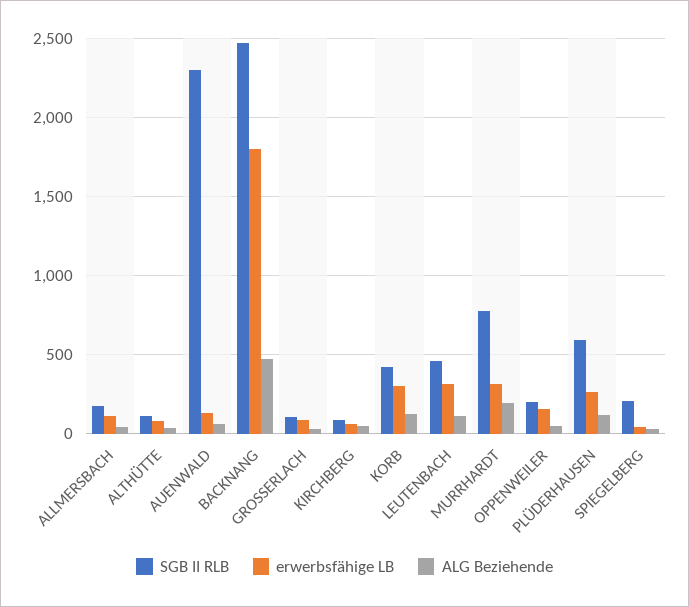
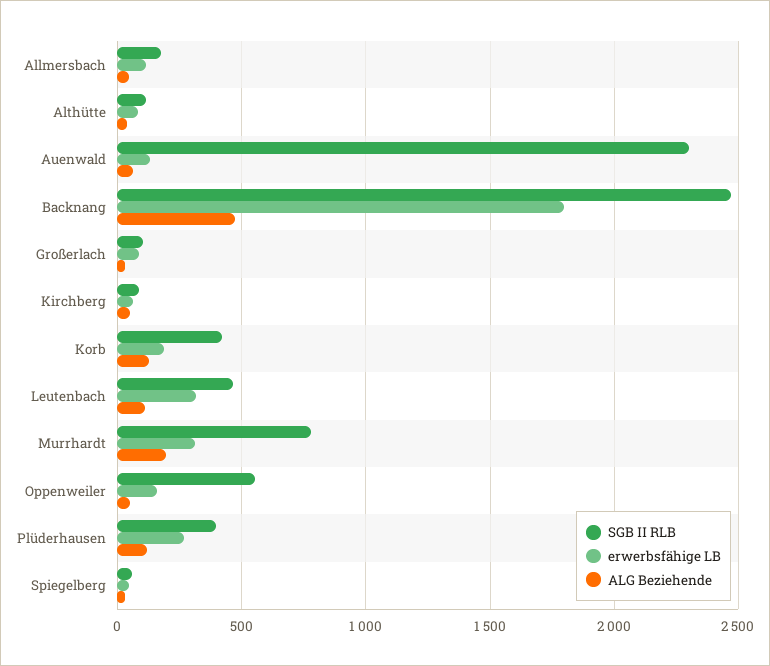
  {
    "SGB II RLB": {
      "ALLMERSBACH": 150,
      "ALTHÜTTE": 100,
      "AUENWALD": 2300,
      "BACKNANG": 2450,
      "GROSSERLACH": 100,
      "KIRCHBERG": 100,
      "KORB": 400,
      "LEUTENBACH": 450,
      "MURRHARDT": 800,
-     "OPPENWEILER": 200,
+     "OPPENWEILER": 550,
-     "PLÜDERHAUSEN": 600,
+     "PLÜDERHAUSEN": 400,
-     "SPIEGELBERG": 200
+     "SPIEGELBERG": 50
    },
    "erwerbsfähige LB": {
      "ALLMERSBACH": 100,
      "ALTHÜTTE": 100,
      "AUENWALD": 150,
      "BACKNANG": 1800,
      "GROSSERLACH": 100,
      "KIRCHBERG": 50,
-     "KORB": 300,
+     "KORB": 200,
      "LEUTENBACH": 300,
      "MURRHARDT": 300,
      "OPPENWEILER": 150,
      "PLÜDERHAUSEN": 250,
      "SPIEGELBERG": 50
    },
    "ALG Beziehende": {
      "ALLMERSBACH": 50,
      "ALTHÜTTE": 50,
      "AUENWALD": 50,
      "BACKNANG": 500,
      "GROSSERLACH": 50,
      "KIRCHBERG": 50,
      "KORB": 150,
      "LEUTENBACH": 100,
      "MURRHARDT": 200,
      "OPPENWEILER": 50,
      "PLÜDERHAUSEN": 100,
      "SPIEGELBERG": 50
    }
  }

